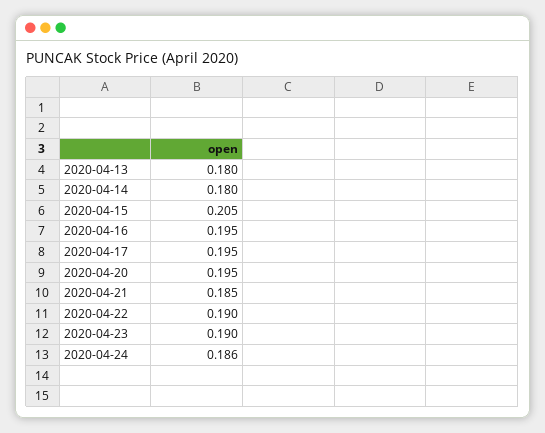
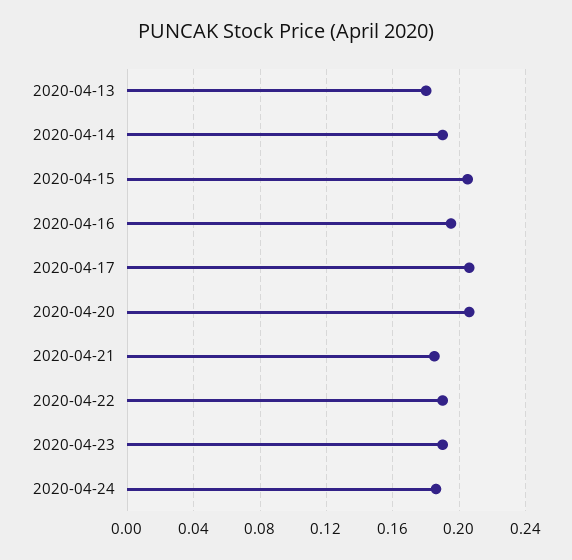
  {
    "2020-04-13": 0.18,
-   "2020-04-14": 0.18,
+   "2020-04-14": 0.19,
    "2020-04-15": 0.205,
    "2020-04-16": 0.195,
-   "2020-04-17": 0.195,
+   "2020-04-17": 0.205,
-   "2020-04-20": 0.195,
+   "2020-04-20": 0.205,
    "2020-04-21": 0.185,
    "2020-04-22": 0.19,
    "2020-04-23": 0.19,
    "2020-04-24": 0.186
  }

